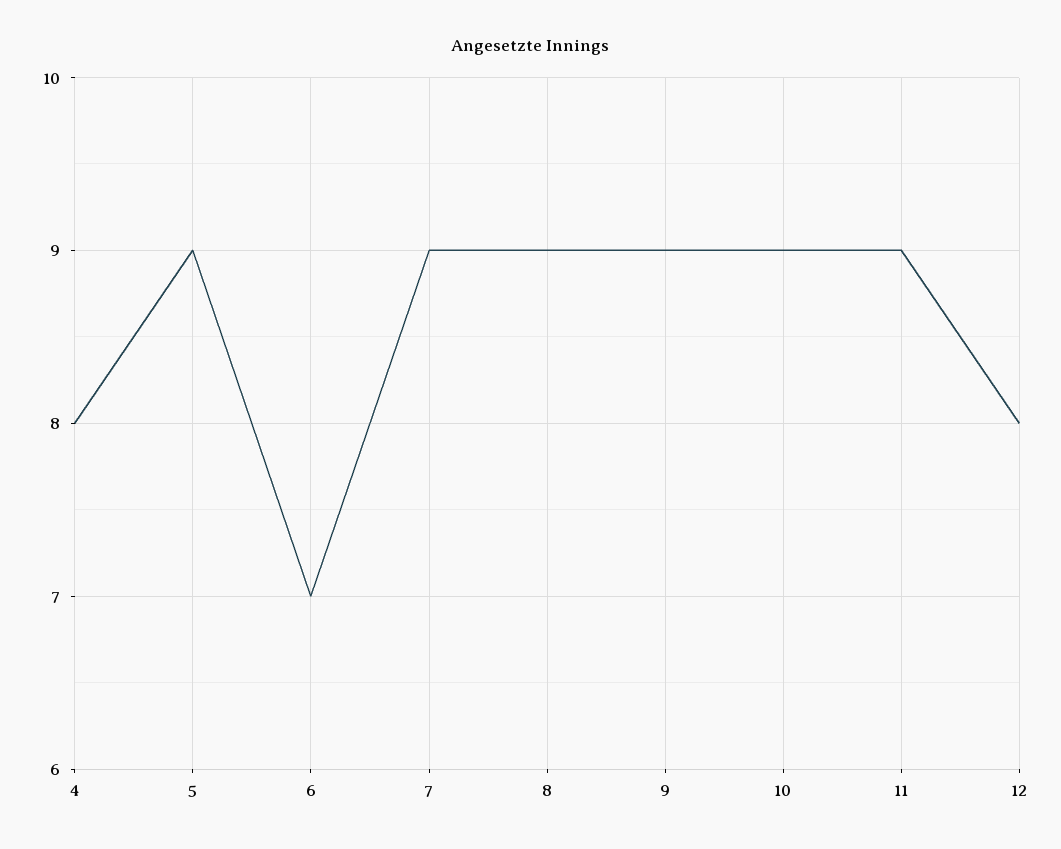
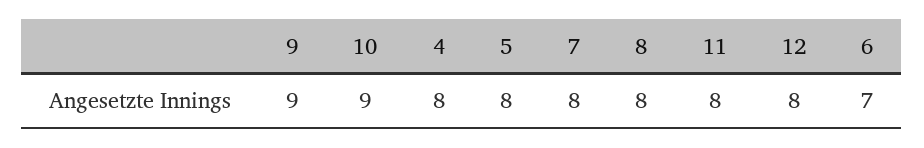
  {
    "4": 8,
-   "5": 9,
+   "5": 8,
    "6": 7,
-   "7": 9,
+   "7": 8,
-   "8": 9,
+   "8": 8,
    "9": 9,
    "10": 9,
-   "11": 9,
+   "11": 8,
    "12": 8
  }

